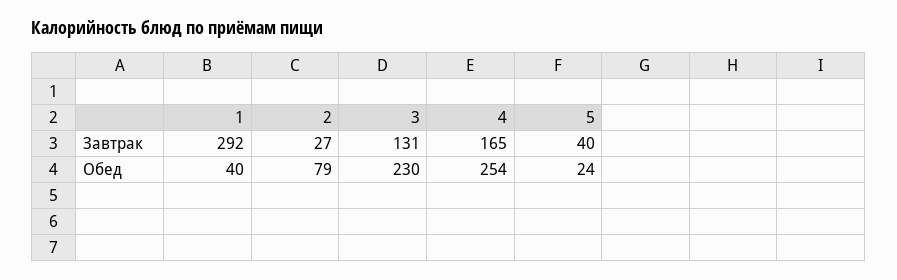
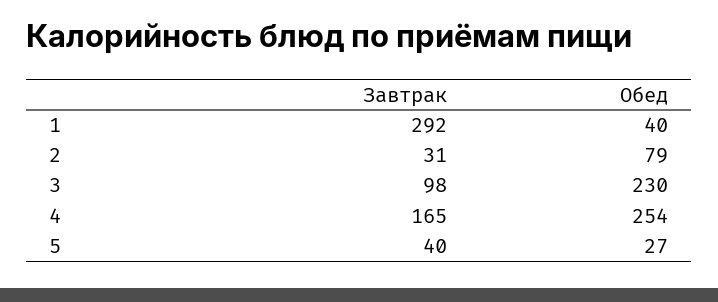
  {
    "1": {
      "Завтрак": 292,
      "Обед": 40
    },
    "2": {
-     "Завтрак": 27,
+     "Завтрак": 31,
      "Обед": 79
    },
    "3": {
-     "Завтрак": 131,
+     "Завтрак": 98,
      "Обед": 230
    },
    "4": {
      "Завтрак": 165,
      "Обед": 254
    },
    "5": {
      "Завтрак": 40,
-     "Обед": 24
+     "Обед": 27
    }
  }

